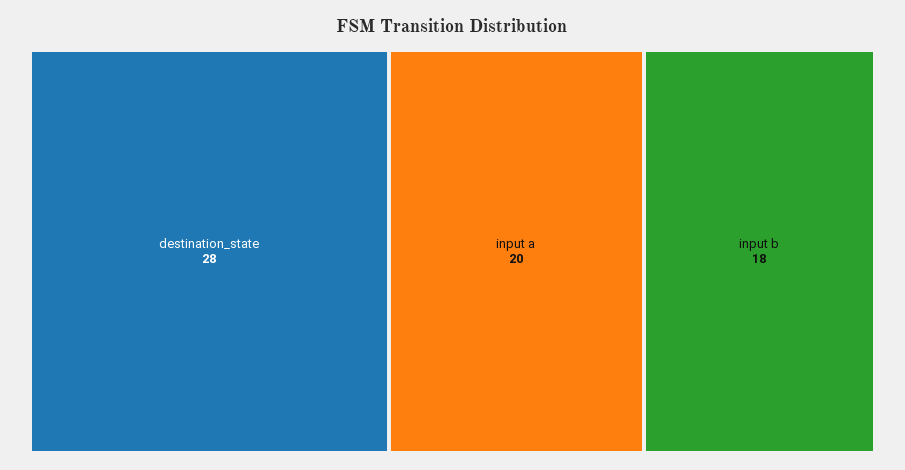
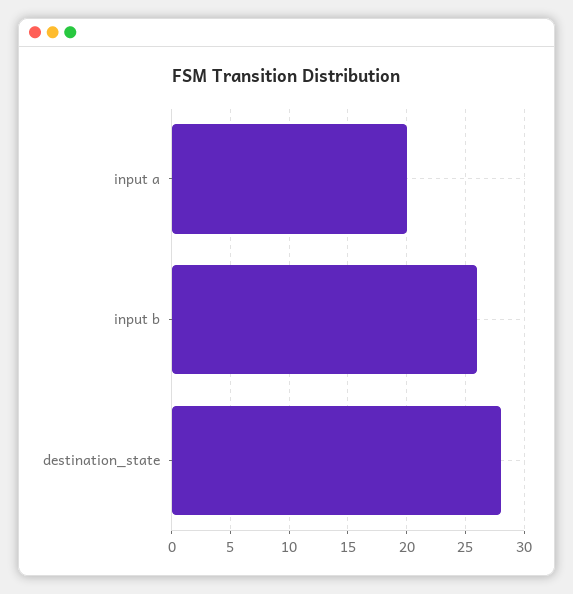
  {
    "destination_state": 28,
    "input a": 20,
-   "input b": 18
+   "input b": 26
  }

